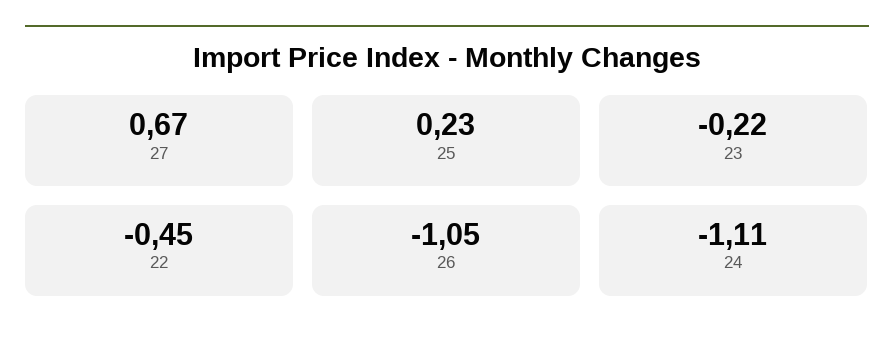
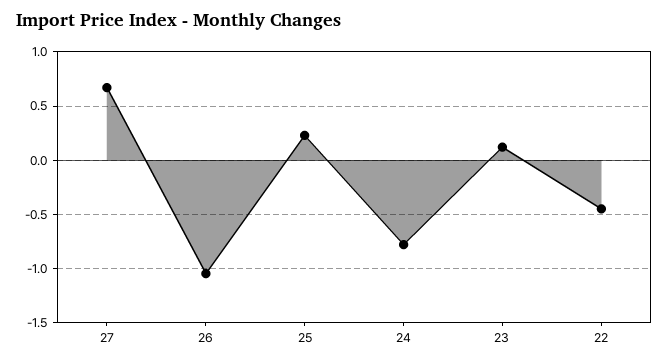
  {
    "27": 0.67,
    "25": 0.23,
-   "23": -0.22,
+   "23": 0.1,
    "22": -0.45,
    "26": -1.05,
-   "24": -1.11
+   "24": -0.8
  }

